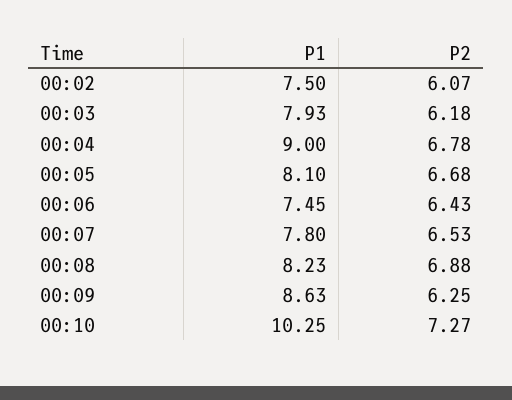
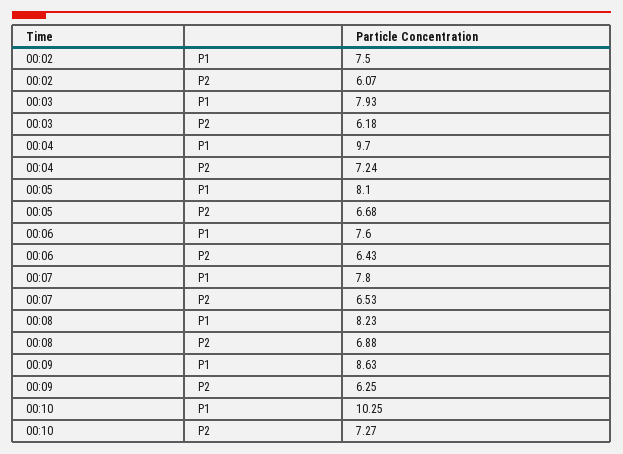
  {
    "P1": {
      "00:02": 7.5,
      "00:03": 7.93,
-     "00:04": 9,
+     "00:04": 9.7,
      "00:05": 8.1,
-     "00:06": 7.45,
+     "00:06": 7.6,
      "00:07": 7.8,
      "00:08": 8.23,
      "00:09": 8.63,
      "00:10": 10.25
    },
    "P2": {
      "00:02": 6.07,
      "00:03": 6.18,
-     "00:04": 6.78,
+     "00:04": 7.24,
      "00:05": 6.68,
      "00:06": 6.43,
      "00:07": 6.53,
      "00:08": 6.88,
      "00:09": 6.25,
      "00:10": 7.27
    }
  }

